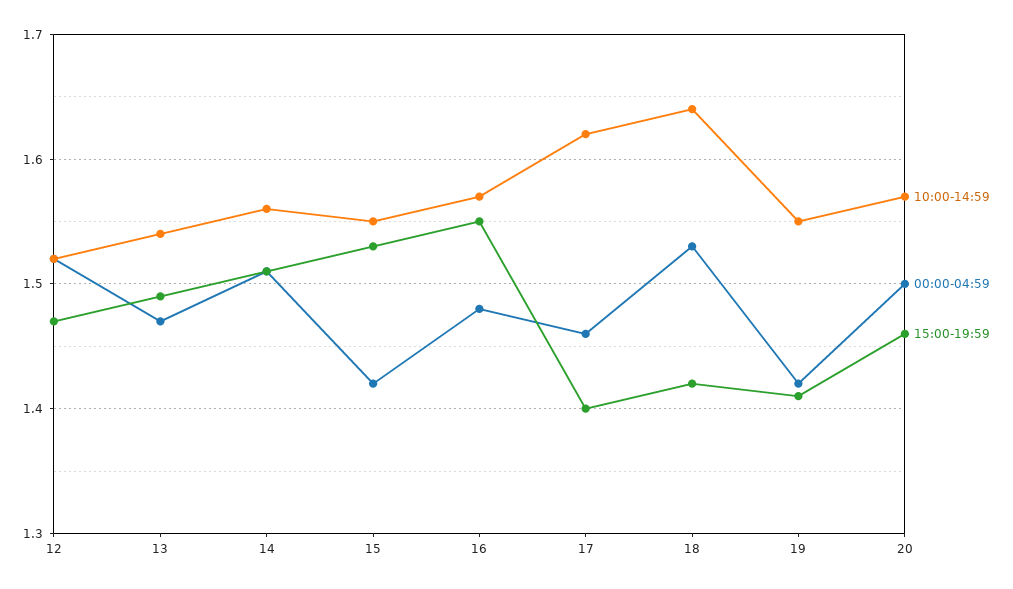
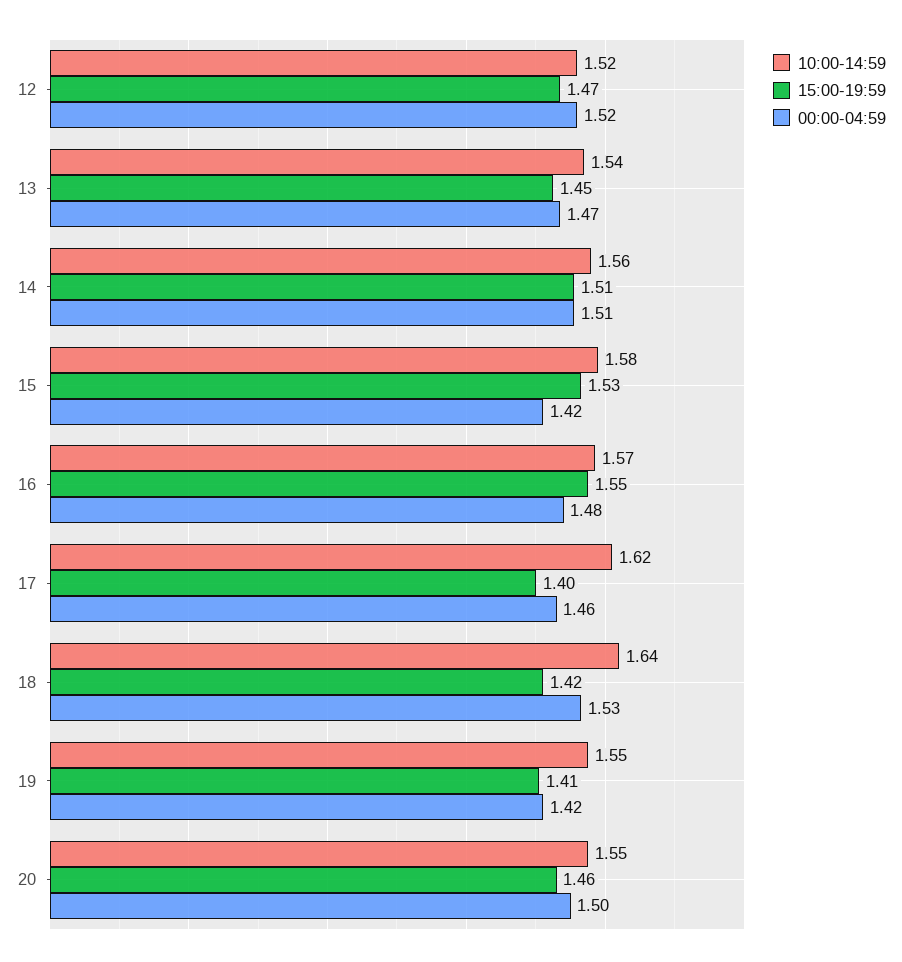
  {
    "10:00-14:59": {
      "12": 1.52,
      "13": 1.54,
      "14": 1.56,
-     "15": 1.55,
+     "15": 1.58,
      "16": 1.57,
      "17": 1.62,
      "18": 1.64,
      "19": 1.55,
-     "20": 1.57
+     "20": 1.55
    },
    "00:00-04:59": {
      "12": 1.52,
      "13": 1.47,
      "14": 1.51,
      "15": 1.42,
      "16": 1.48,
      "17": 1.46,
      "18": 1.53,
      "19": 1.42,
      "20": 1.5
    },
    "15:00-19:59": {
      "12": 1.47,
-     "13": 1.49,
+     "13": 1.45,
      "14": 1.51,
      "15": 1.53,
      "16": 1.55,
      "17": 1.4,
      "18": 1.42,
      "19": 1.41,
      "20": 1.46
    }
  }

